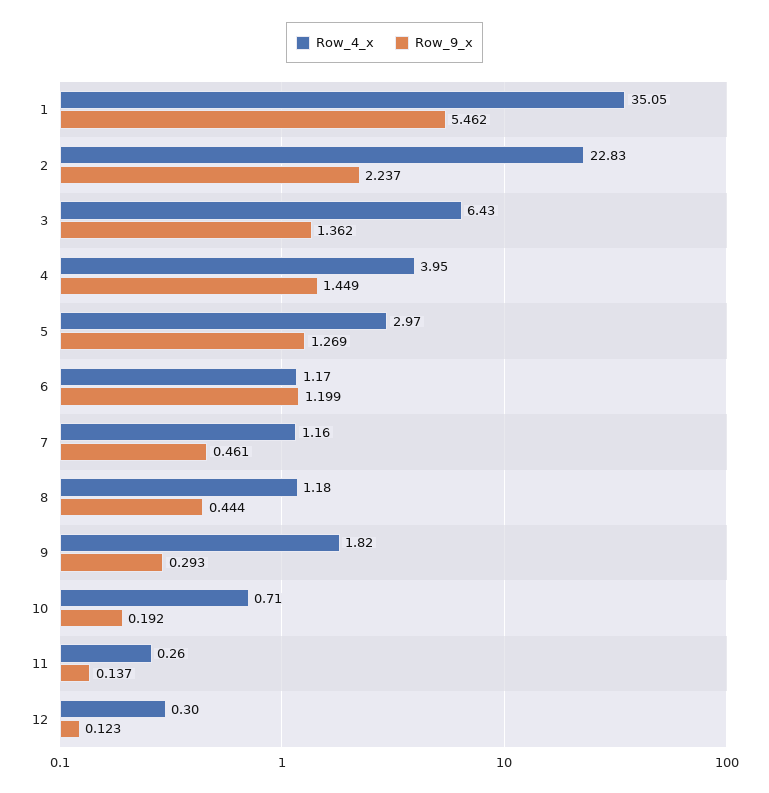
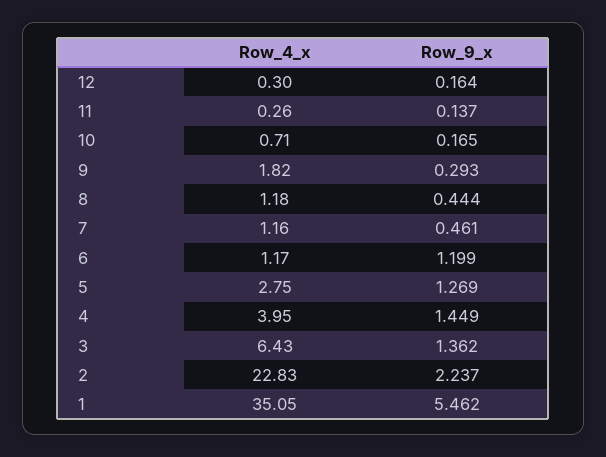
  {
    "Row_4_x": {
      "1": 35.05,
      "2": 22.83,
      "3": 6.43,
      "4": 3.95,
-     "5": 2.97,
+     "5": 2.75,
      "6": 1.17,
      "7": 1.16,
      "8": 1.18,
      "9": 1.82,
      "10": 0.71,
      "11": 0.26,
      "12": 0.3
    },
    "Row_9_x": {
      "1": 5.462,
      "2": 2.237,
      "3": 1.362,
      "4": 1.449,
      "5": 1.269,
      "6": 1.199,
      "7": 0.461,
      "8": 0.444,
      "9": 0.293,
-     "10": 0.192,
+     "10": 0.165,
      "11": 0.137,
-     "12": 0.123
+     "12": 0.164
    }
  }

